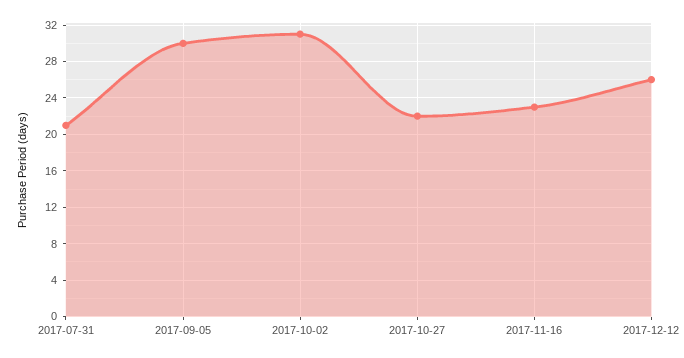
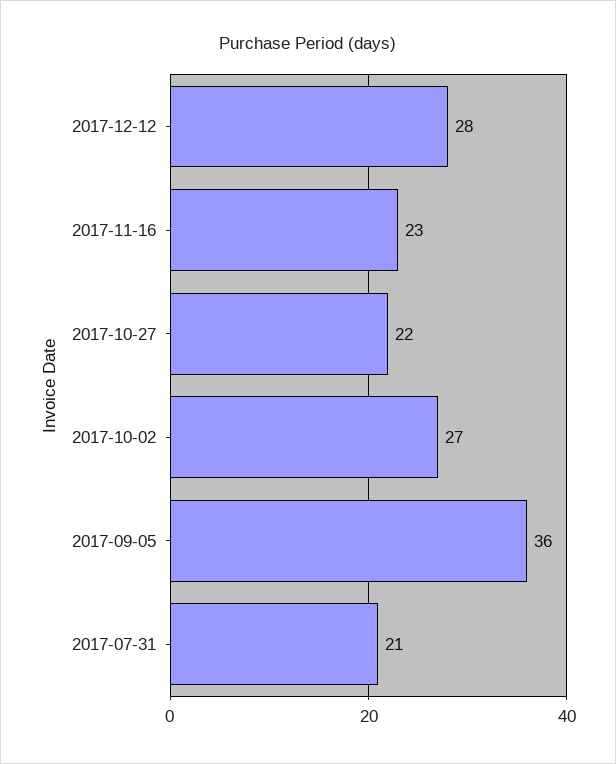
  {
    "2017-07-31": 21,
-   "2017-09-05": 30,
+   "2017-09-05": 36,
-   "2017-10-02": 31,
+   "2017-10-02": 27,
    "2017-10-27": 22,
    "2017-11-16": 23,
-   "2017-12-12": 26
+   "2017-12-12": 28
  }

